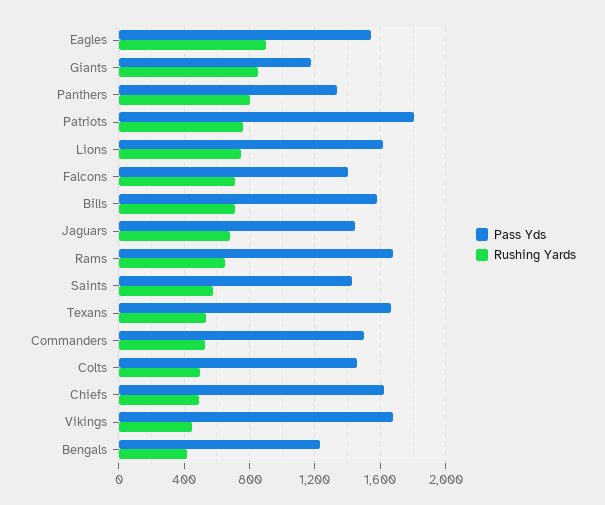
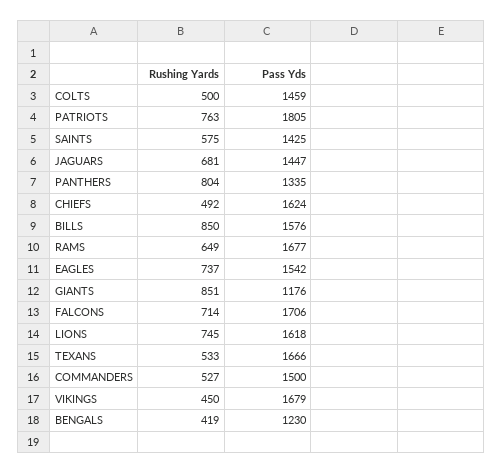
  {
    "Pass Yds": {
      "Eagles": 1542,
      "Giants": 1176,
      "Panthers": 1335,
      "Patriots": 1805,
      "Lions": 1618,
-     "Falcons": 1400,
+     "Falcons": 1706,
      "Bills": 1576,
      "Jaguars": 1447,
      "Rams": 1677,
      "Saints": 1425,
      "Texans": 1666,
      "Commanders": 1500,
      "Colts": 1459,
      "Chiefs": 1624,
      "Vikings": 1679,
      "Bengals": 1230
    },
    "Rushing Yards": {
-     "Eagles": 900,
+     "Eagles": 737,
      "Giants": 851,
      "Panthers": 804,
      "Patriots": 763,
      "Lions": 745,
      "Falcons": 714,
-     "Bills": 700,
+     "Bills": 850,
      "Jaguars": 681,
      "Rams": 649,
      "Saints": 575,
      "Texans": 533,
      "Commanders": 527,
      "Colts": 500,
      "Chiefs": 492,
      "Vikings": 450,
      "Bengals": 419
    }
  }

